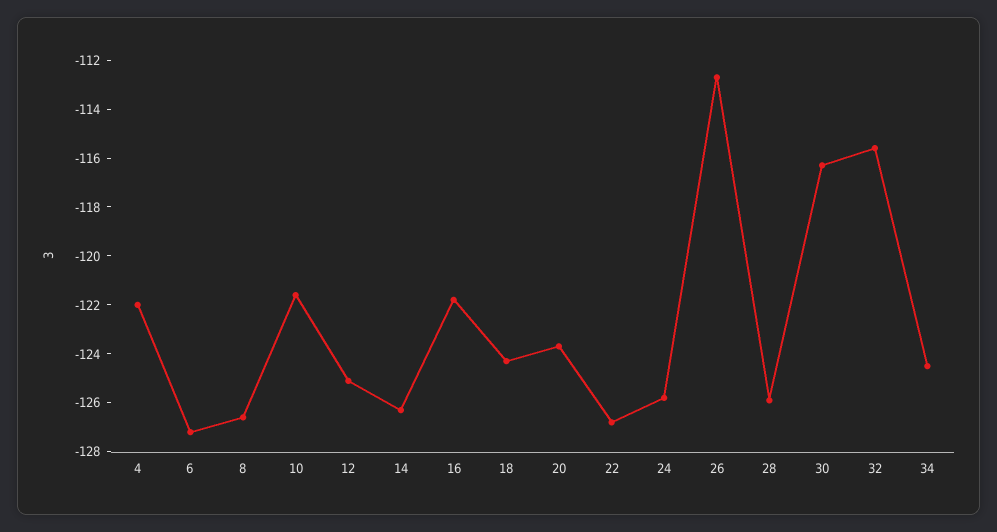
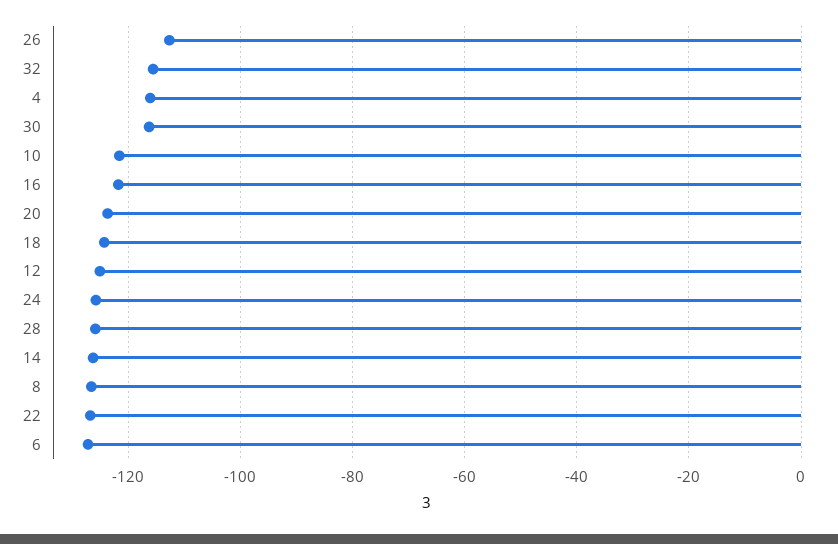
  {
-   "4": -122,
+   "4": -116,
    "6": -127,
    "8": -126.5,
    "10": -121.5,
    "12": -125,
    "14": -126.5,
    "16": -122,
    "18": -124.5,
    "20": -123.5,
    "22": -127,
    "24": -126,
    "26": -112.5,
    "28": -126,
    "30": -116.5,
-   "32": -115.5,
+   "32": -115.5
-   "34": -124.5
  }

